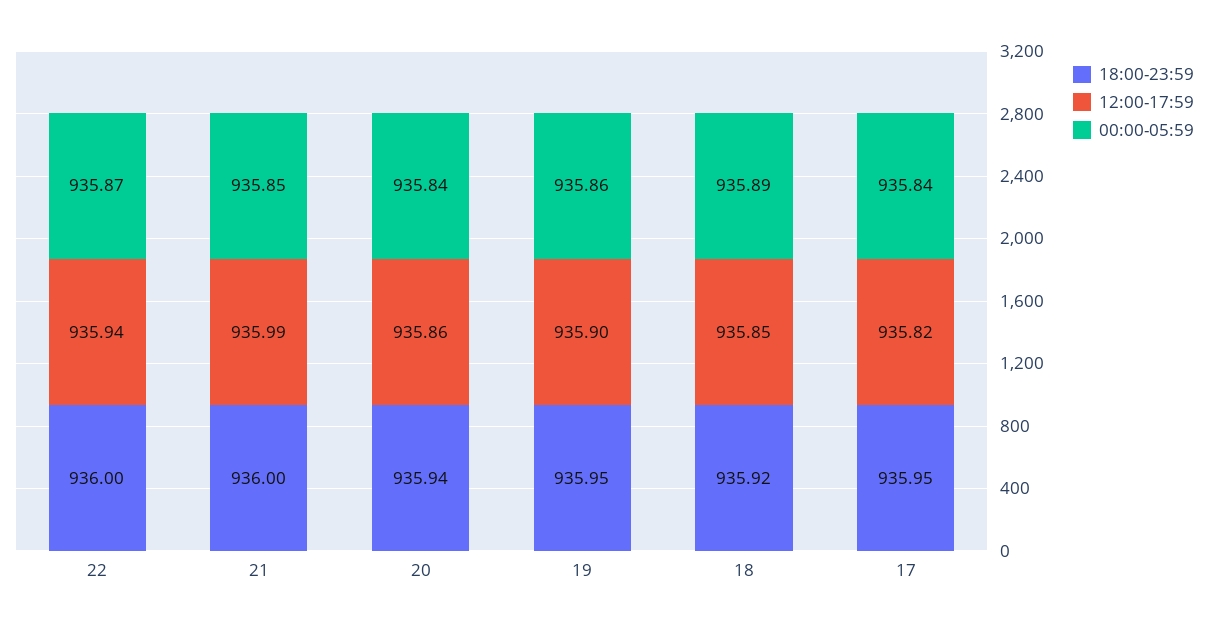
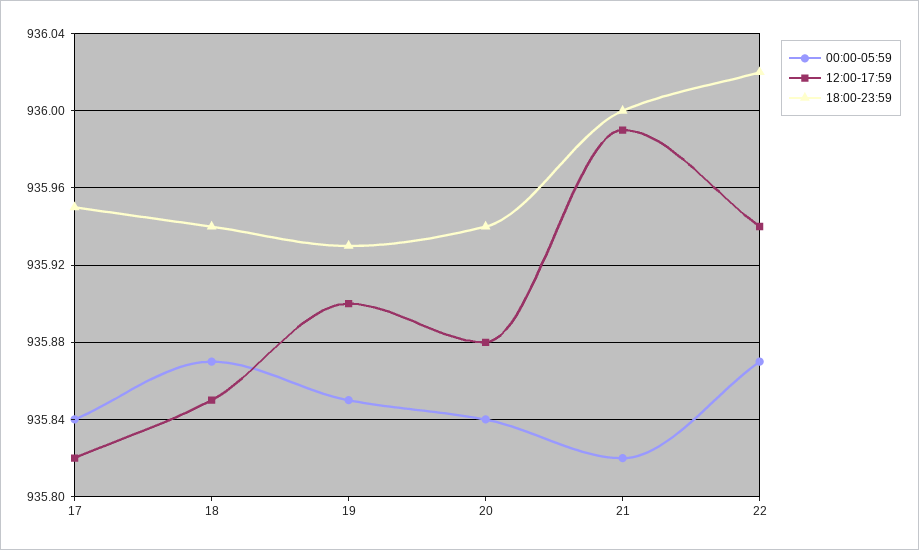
  {
    "18:00-23:59": {
-     "22": 936,
+     "22": 936.02,
      "21": 936,
      "20": 935.94,
-     "19": 935.95,
+     "19": 935.93,
-     "18": 935.92,
+     "18": 935.94,
      "17": 935.95
    },
    "12:00-17:59": {
      "22": 935.94,
      "21": 935.99,
-     "20": 935.86,
+     "20": 935.88,
      "19": 935.9,
      "18": 935.85,
      "17": 935.82
    },
    "00:00-05:59": {
      "22": 935.87,
-     "21": 935.85,
+     "21": 935.82,
      "20": 935.84,
-     "19": 935.86,
+     "19": 935.85,
-     "18": 935.89,
+     "18": 935.87,
      "17": 935.84
    }
  }

